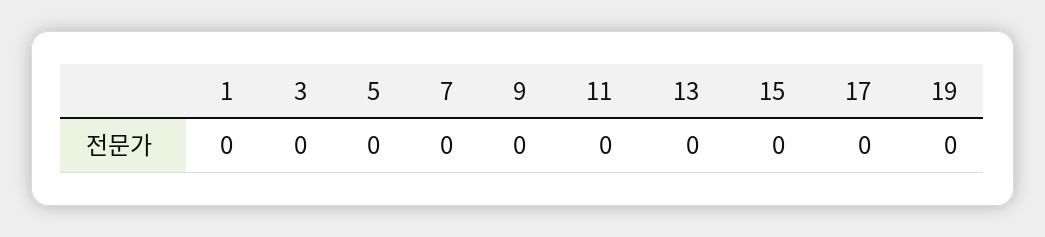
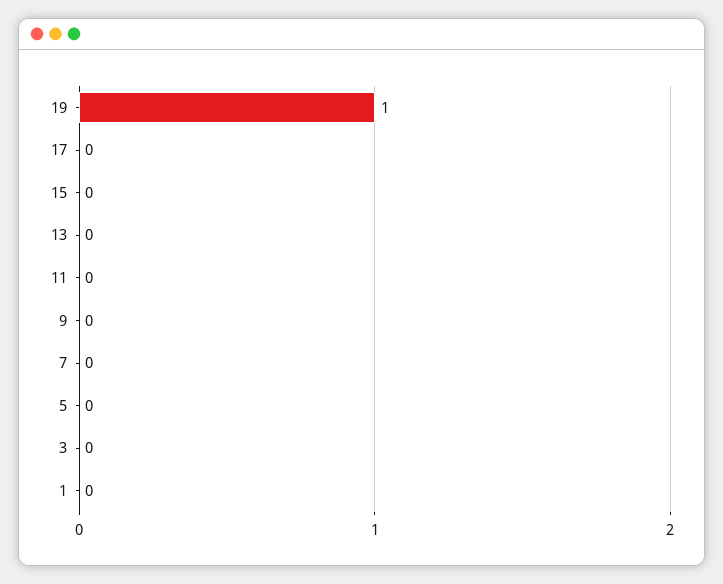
  {
    "1": 0,
    "3": 0,
    "5": 0,
    "7": 0,
    "9": 0,
    "11": 0,
    "13": 0,
    "15": 0,
    "17": 0,
-   "19": 0
+   "19": 1
  }

